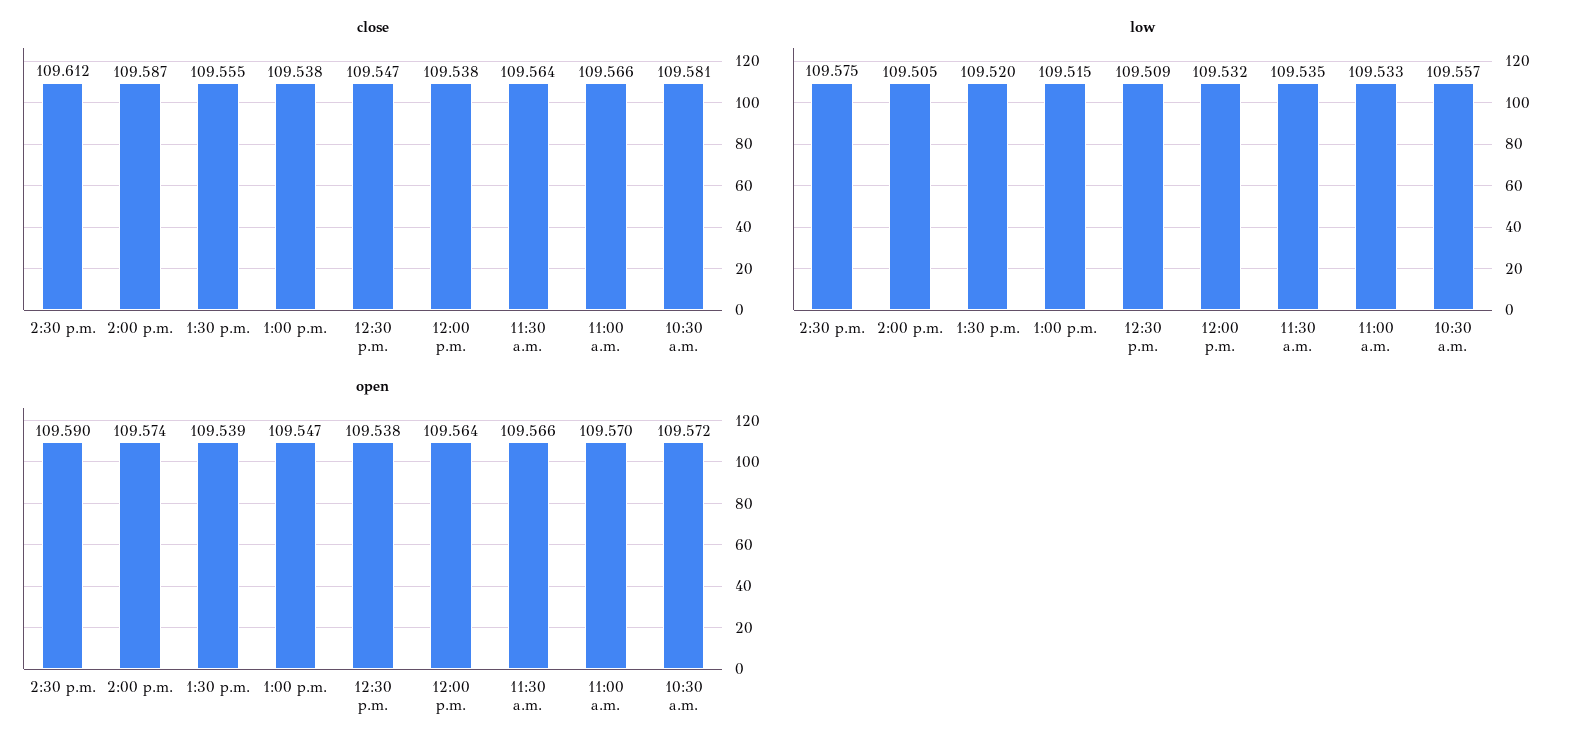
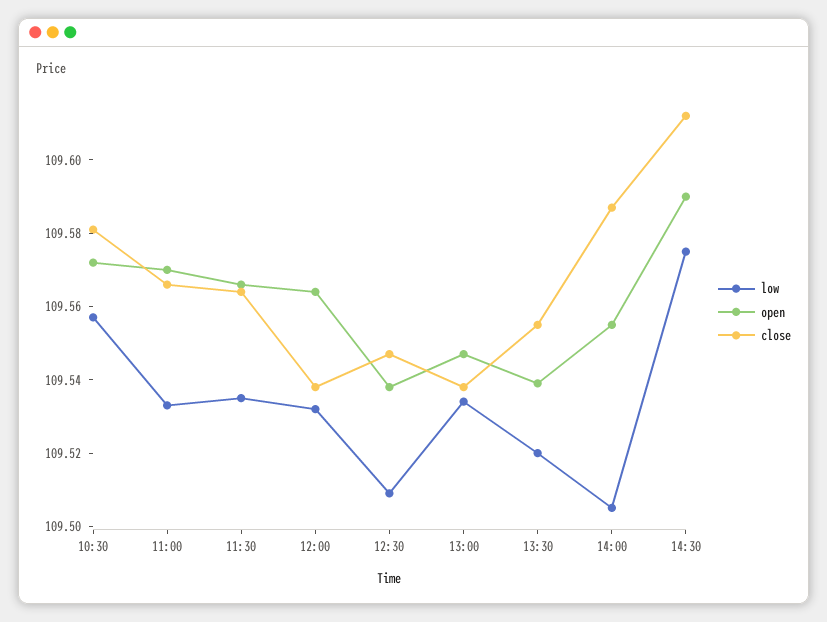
  {
    "close": {
      "2:30 p.m.": 109.612,
      "2:00 p.m.": 109.587,
      "1:30 p.m.": 109.555,
      "1:00 p.m.": 109.538,
      "12:30 p.m.": 109.547,
      "12:00 p.m.": 109.538,
      "11:30 a.m.": 109.564,
      "11:00 a.m.": 109.566,
      "10:30 a.m.": 109.581
    },
    "low": {
      "2:30 p.m.": 109.575,
      "2:00 p.m.": 109.505,
      "1:30 p.m.": 109.52,
-     "1:00 p.m.": 109.515,
+     "1:00 p.m.": 109.535,
      "12:30 p.m.": 109.509,
      "12:00 p.m.": 109.532,
      "11:30 a.m.": 109.535,
      "11:00 a.m.": 109.533,
      "10:30 a.m.": 109.557
    },
    "open": {
      "2:30 p.m.": 109.59,
-     "2:00 p.m.": 109.574,
+     "2:00 p.m.": 109.555,
      "1:30 p.m.": 109.539,
      "1:00 p.m.": 109.547,
      "12:30 p.m.": 109.538,
      "12:00 p.m.": 109.564,
      "11:30 a.m.": 109.566,
      "11:00 a.m.": 109.57,
      "10:30 a.m.": 109.572
    }
  }

